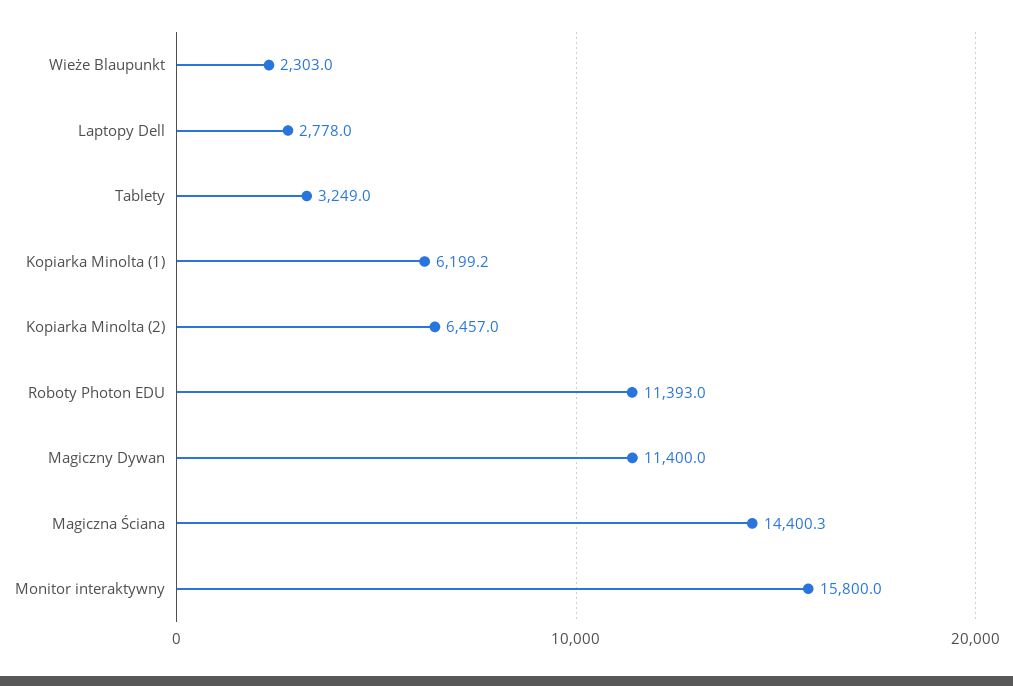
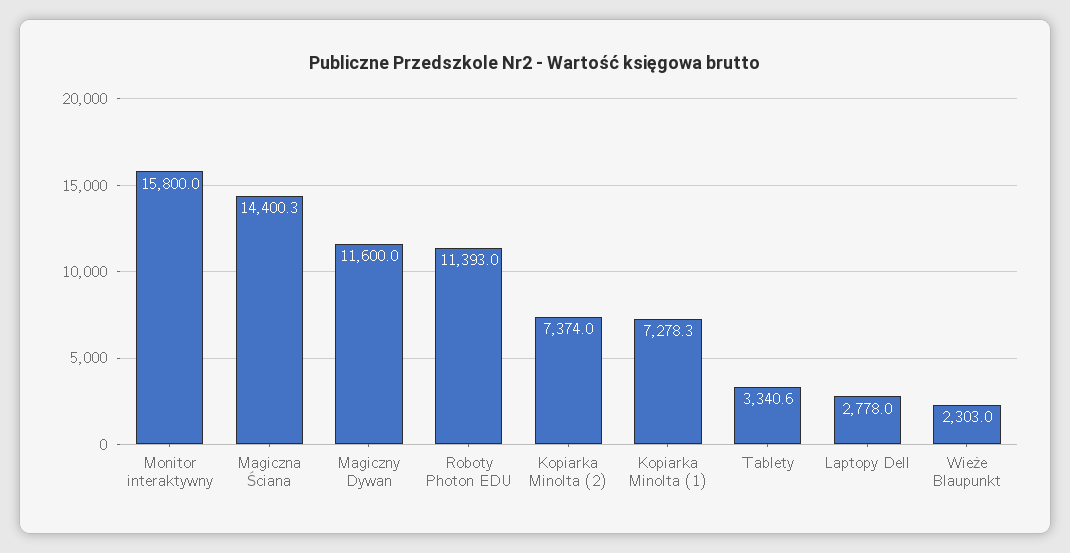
  {
    "Wieże Blaupunkt": 2303,
    "Laptopy Dell": 2778,
-   "Tablety": 3249,
+   "Tablety": 3340.6,
-   "Kopiarka Minolta (1)": 6199.2,
+   "Kopiarka Minolta (1)": 7278.3,
-   "Kopiarka Minolta (2)": 6457,
+   "Kopiarka Minolta (2)": 7374,
    "Roboty Photon EDU": 11393,
-   "Magiczny Dywan": 11400,
+   "Magiczny Dywan": 11600,
    "Magiczna Ściana": 14400.3,
    "Monitor interaktywny": 15800
  }

